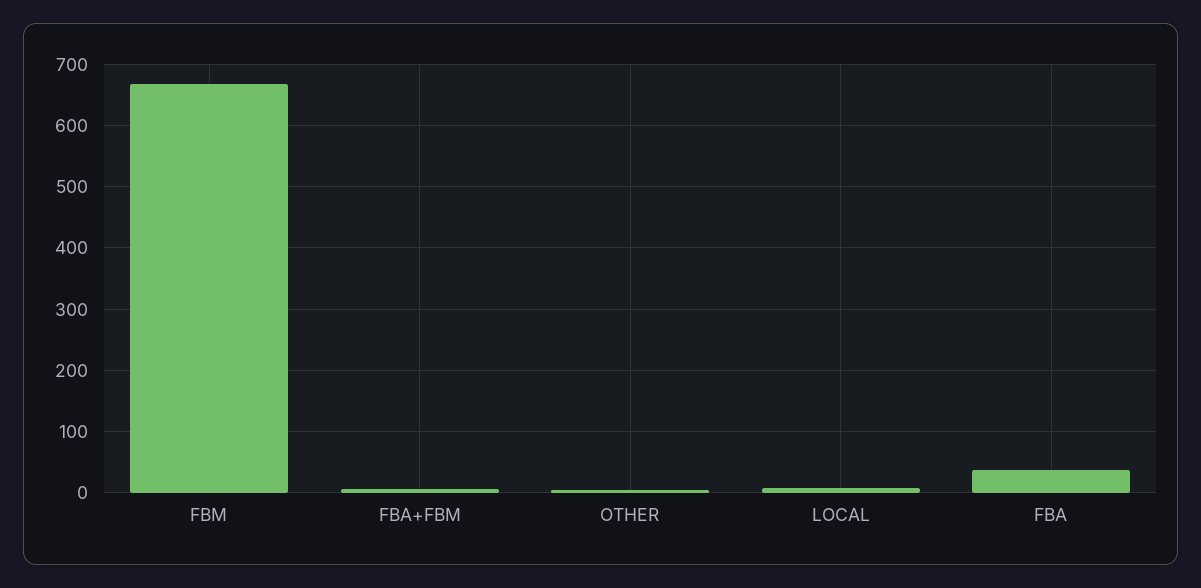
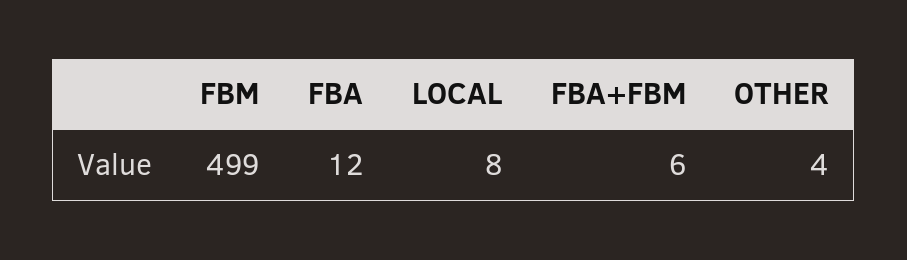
  {
-   "FBM": 670,
+   "FBM": 499,
    "FBA+FBM": 6,
    "OTHER": 4,
    "LOCAL": 8,
-   "FBA": 40
+   "FBA": 12
  }

